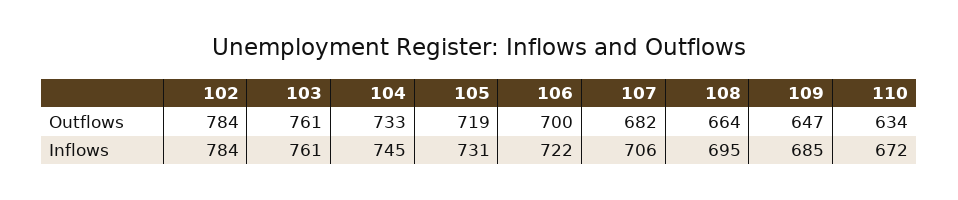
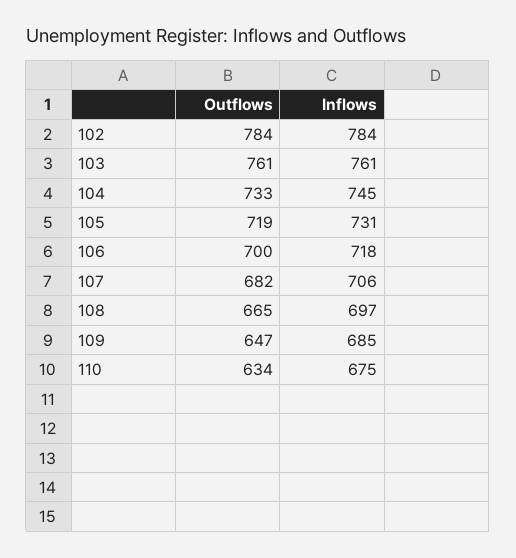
  {
    "102": {
      "Outflows": 784,
      "Inflows": 784
    },
    "103": {
      "Outflows": 761,
      "Inflows": 761
    },
    "104": {
      "Outflows": 733,
      "Inflows": 745
    },
    "105": {
      "Outflows": 719,
      "Inflows": 731
    },
    "106": {
      "Outflows": 700,
-     "Inflows": 722
+     "Inflows": 718
    },
    "107": {
      "Outflows": 682,
      "Inflows": 706
    },
    "108": {
-     "Outflows": 664,
+     "Outflows": 665,
-     "Inflows": 695
+     "Inflows": 697
    },
    "109": {
      "Outflows": 647,
      "Inflows": 685
    },
    "110": {
      "Outflows": 634,
-     "Inflows": 672
+     "Inflows": 675
    }
  }

